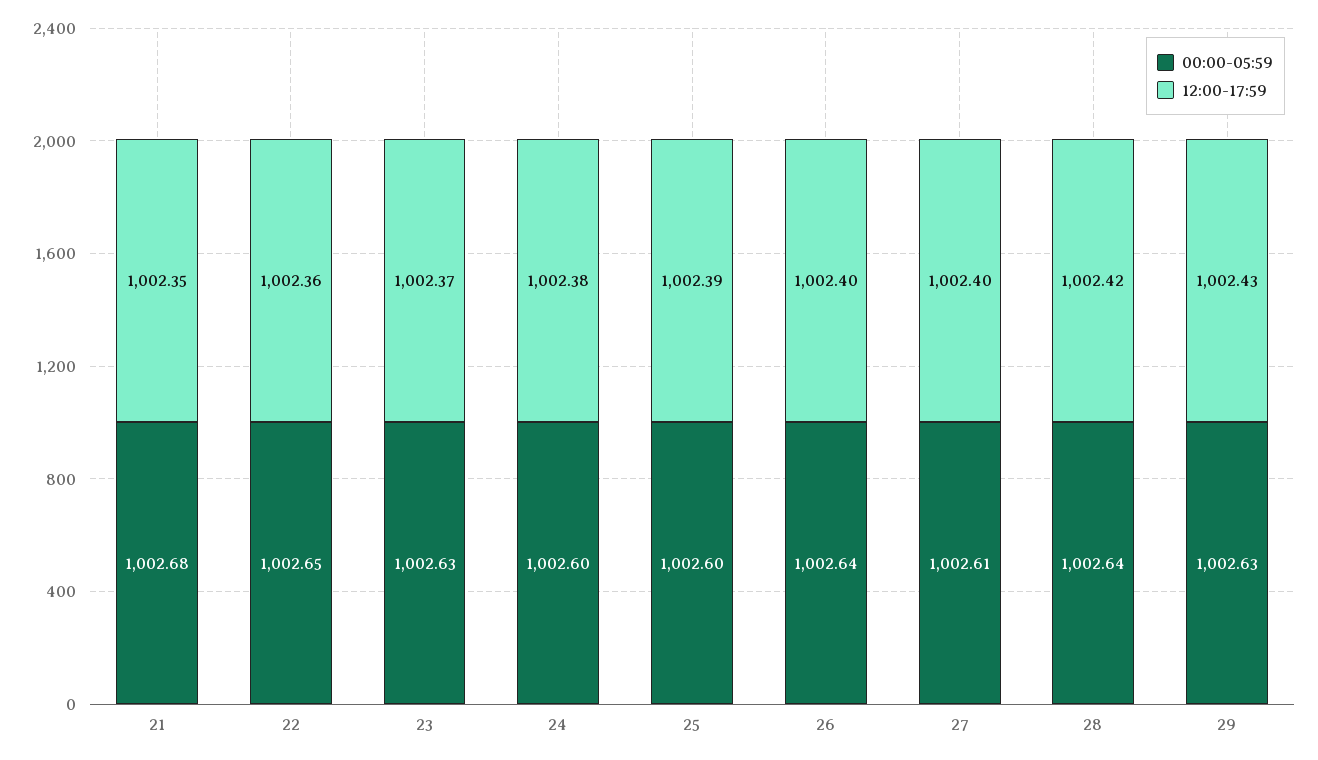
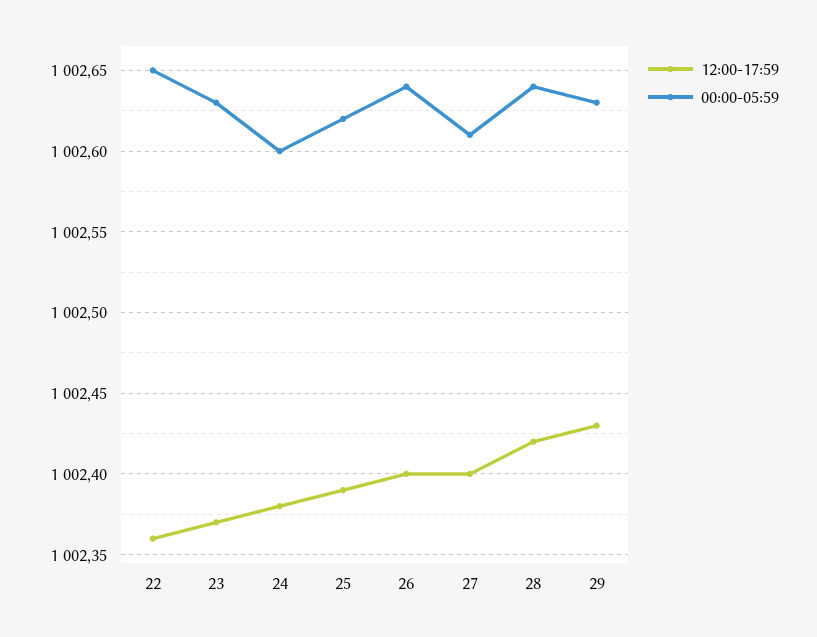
  {
    "00:00-05:59": {
-     "21": 1002.68,
      "22": 1002.65,
      "23": 1002.63,
      "24": 1002.6,
-     "25": 1002.6,
+     "25": 1002.62,
      "26": 1002.64,
      "27": 1002.61,
      "28": 1002.64,
      "29": 1002.63
    },
    "12:00-17:59": {
-     "21": 1002.35,
      "22": 1002.36,
      "23": 1002.37,
      "24": 1002.38,
      "25": 1002.39,
      "26": 1002.4,
      "27": 1002.4,
      "28": 1002.42,
      "29": 1002.43
    }
  }

